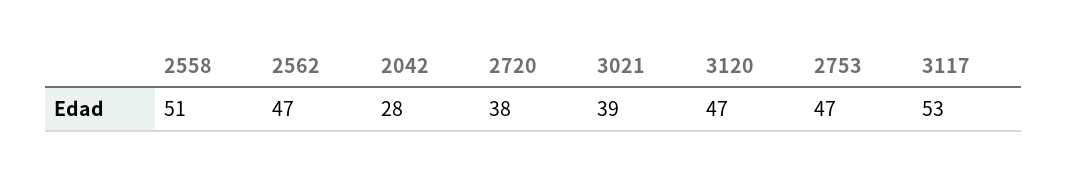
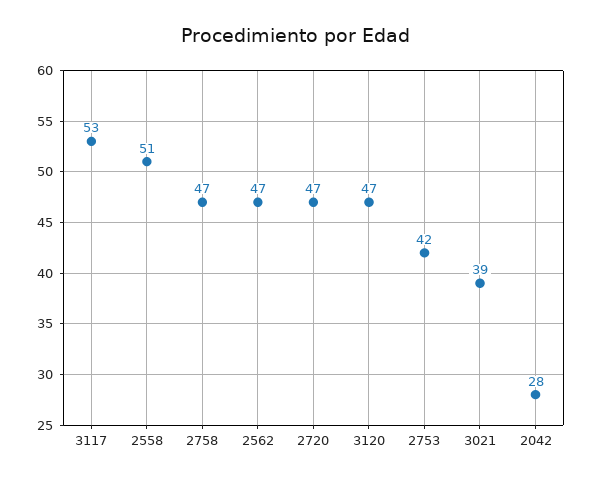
  {
    "2558": 51,
    "2562": 47,
    "2042": 28,
-   "2720": 38,
+   "2720": 47,
    "3021": 39,
    "3120": 47,
-   "2753": 47,
+   "2753": 42,
-   "3117": 53
+   "3117": 53,
+   "2758": 47
  }

